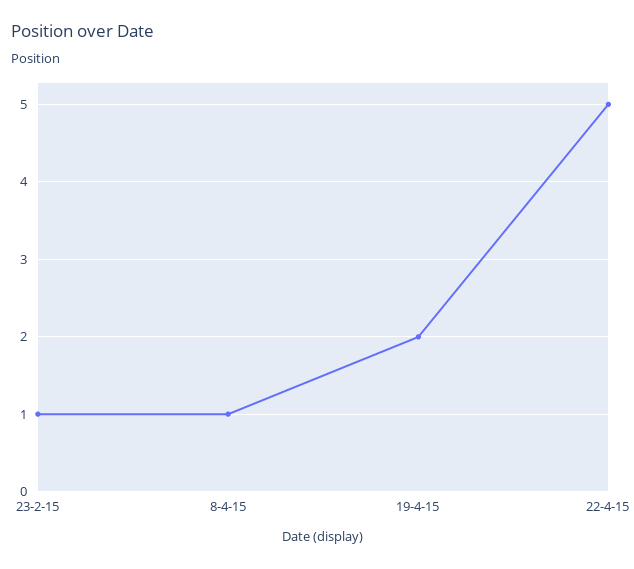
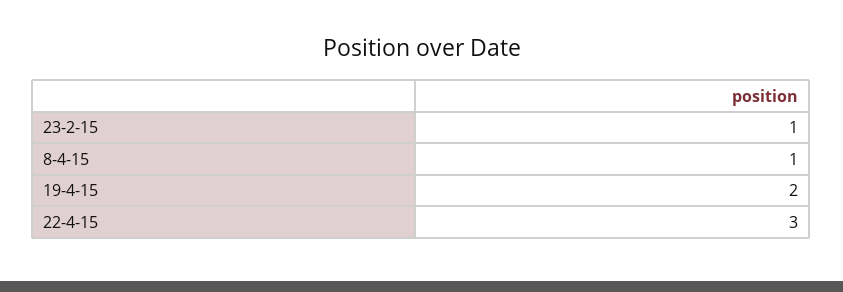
  {
    "23-2-15": 1,
    "8-4-15": 1,
    "19-4-15": 2,
-   "22-4-15": 5
+   "22-4-15": 3
  }

